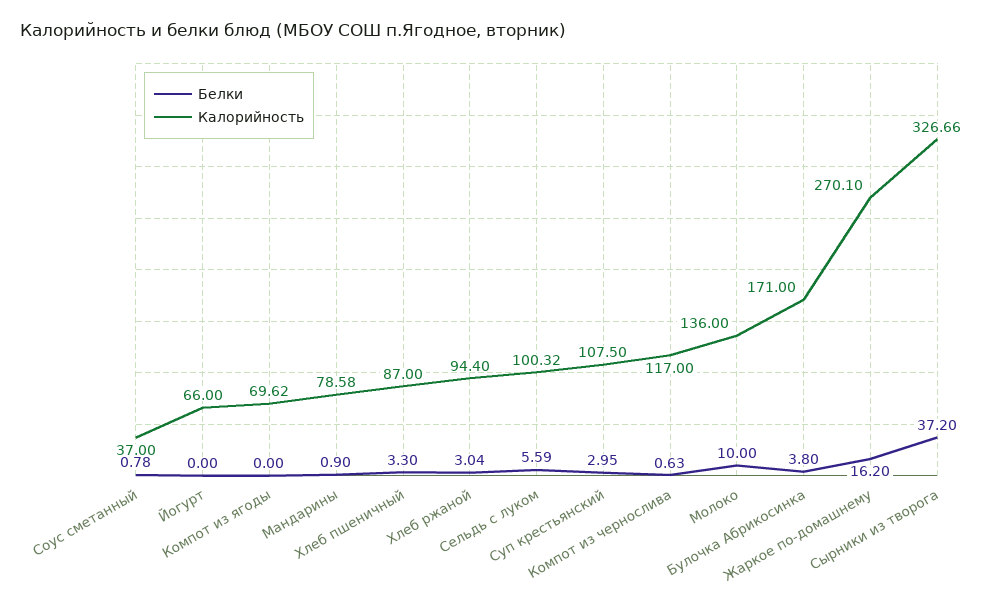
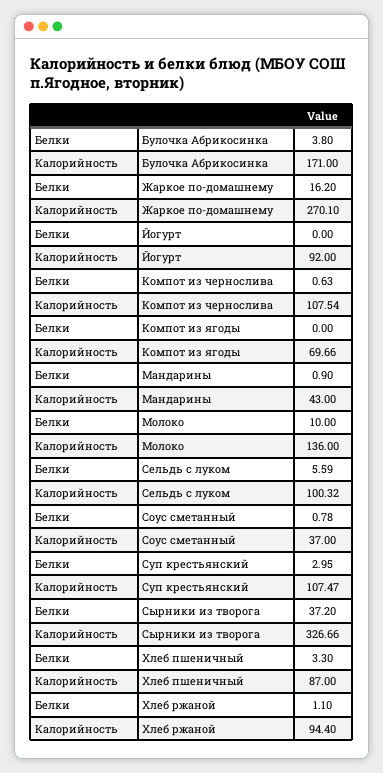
  {
    "Белки": {
      "Соус сметанный": 0.78,
      "Йогурт": 0,
      "Компот из ягоды": 0,
      "Мандарины": 0.9,
      "Хлеб пшеничный": 3.3,
-     "Хлеб ржаной": 3.04,
+     "Хлеб ржаной": 1.1,
      "Сельдь с луком": 5.59,
      "Суп крестьянский": 2.95,
      "Компот из чернослива": 0.63,
      "Молоко": 10,
      "Булочка Абрикосинка": 3.8,
      "Жаркое по-домашнему": 16.2,
      "Сырники из творога": 37.2
    },
    "Калорийность": {
      "Соус сметанный": 37,
-     "Йогурт": 66,
+     "Йогурт": 92,
-     "Компот из ягоды": 69.62,
+     "Компот из ягоды": 69.66,
-     "Мандарины": 78.58,
+     "Мандарины": 43,
      "Хлеб пшеничный": 87,
      "Хлеб ржаной": 94.4,
      "Сельдь с луком": 100.32,
-     "Суп крестьянский": 107.5,
+     "Суп крестьянский": 107.47,
-     "Компот из чернослива": 117,
+     "Компот из чернослива": 107.54,
      "Молоко": 136,
      "Булочка Абрикосинка": 171,
      "Жаркое по-домашнему": 270.1,
      "Сырники из творога": 326.66
    }
  }

